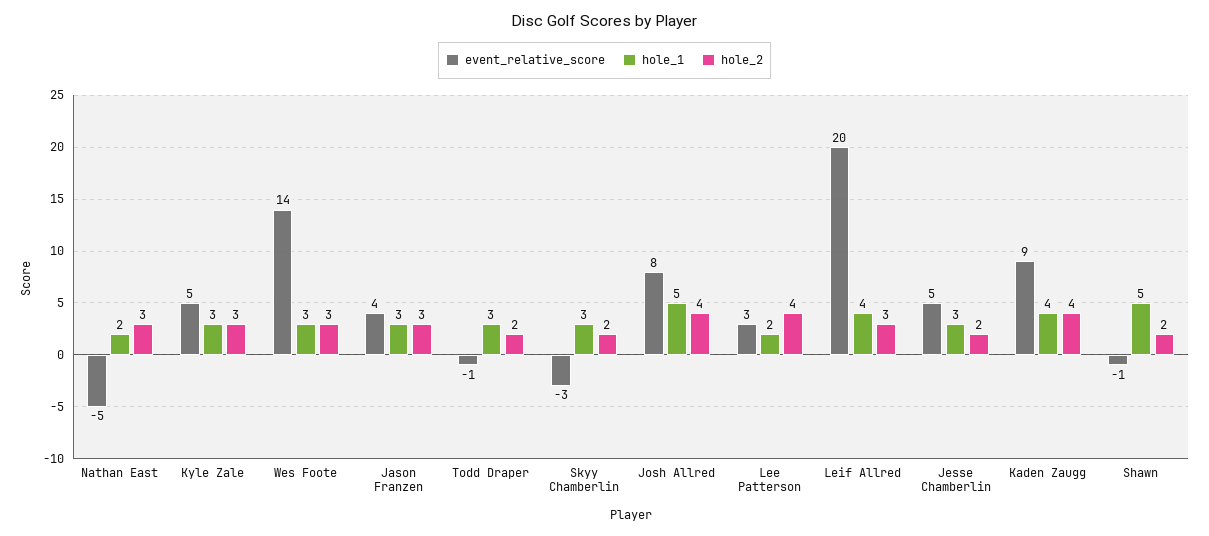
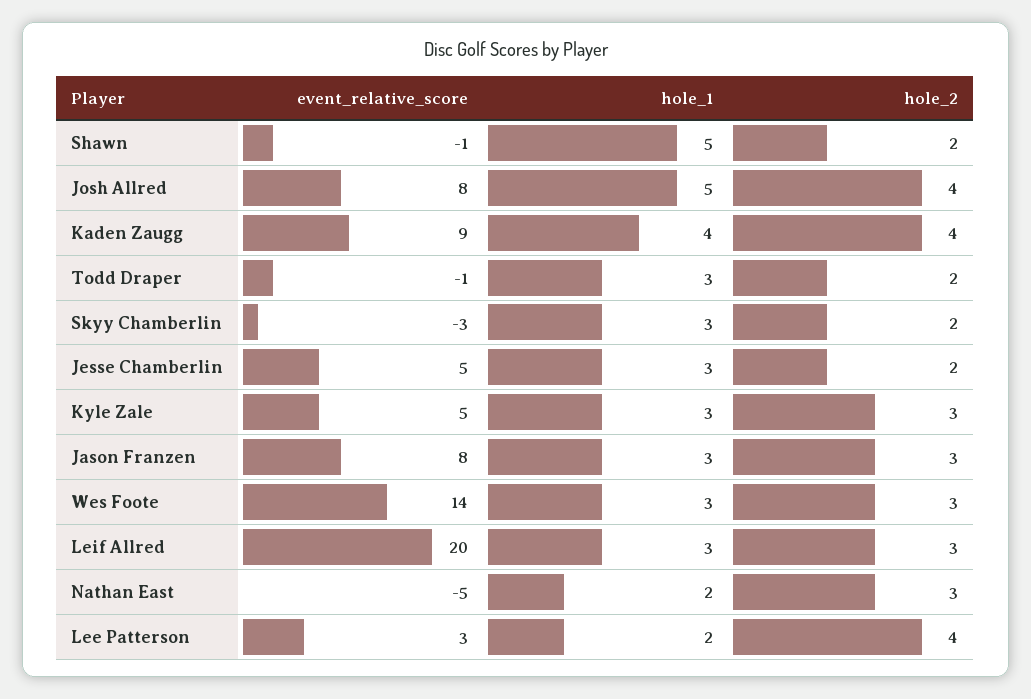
  {
    "event_relative_score": {
      "Nathan East": -5,
      "Kyle Zale": 5,
      "Wes Foote": 14,
-     "Jason Franzen": 4,
+     "Jason Franzen": 8,
      "Todd Draper": -1,
      "Skyy Chamberlin": -3,
      "Josh Allred": 8,
      "Lee Patterson": 3,
      "Leif Allred": 20,
      "Jesse Chamberlin": 5,
      "Kaden Zaugg": 9,
      "Shawn": -1
    },
    "hole_1": {
      "Nathan East": 2,
      "Kyle Zale": 3,
      "Wes Foote": 3,
      "Jason Franzen": 3,
      "Todd Draper": 3,
      "Skyy Chamberlin": 3,
      "Josh Allred": 5,
      "Lee Patterson": 2,
-     "Leif Allred": 4,
+     "Leif Allred": 3,
      "Jesse Chamberlin": 3,
      "Kaden Zaugg": 4,
      "Shawn": 5
    },
    "hole_2": {
      "Nathan East": 3,
      "Kyle Zale": 3,
      "Wes Foote": 3,
      "Jason Franzen": 3,
      "Todd Draper": 2,
      "Skyy Chamberlin": 2,
      "Josh Allred": 4,
      "Lee Patterson": 4,
      "Leif Allred": 3,
      "Jesse Chamberlin": 2,
      "Kaden Zaugg": 4,
      "Shawn": 2
    }
  }

